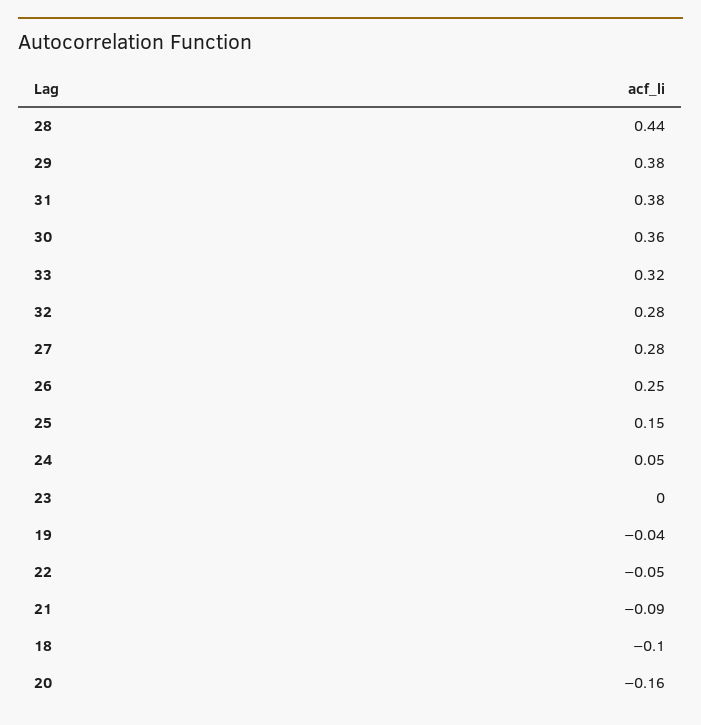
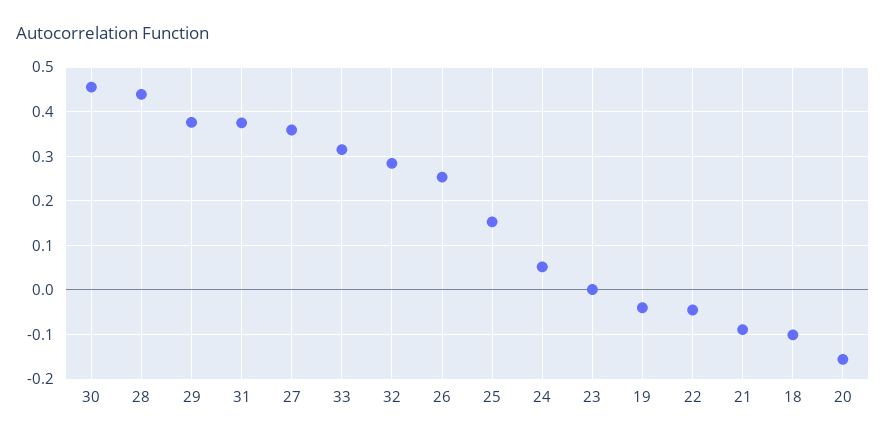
  {
    "28": 0.44,
    "29": 0.38,
    "31": 0.38,
-   "30": 0.36,
+   "30": 0.46,
    "33": 0.32,
    "32": 0.28,
-   "27": 0.28,
+   "27": 0.36,
    "26": 0.25,
    "25": 0.15,
    "24": 0.05,
    "23": 0,
    "19": -0.04,
    "22": -0.05,
    "21": -0.09,
    "18": -0.1,
    "20": -0.16
  }

